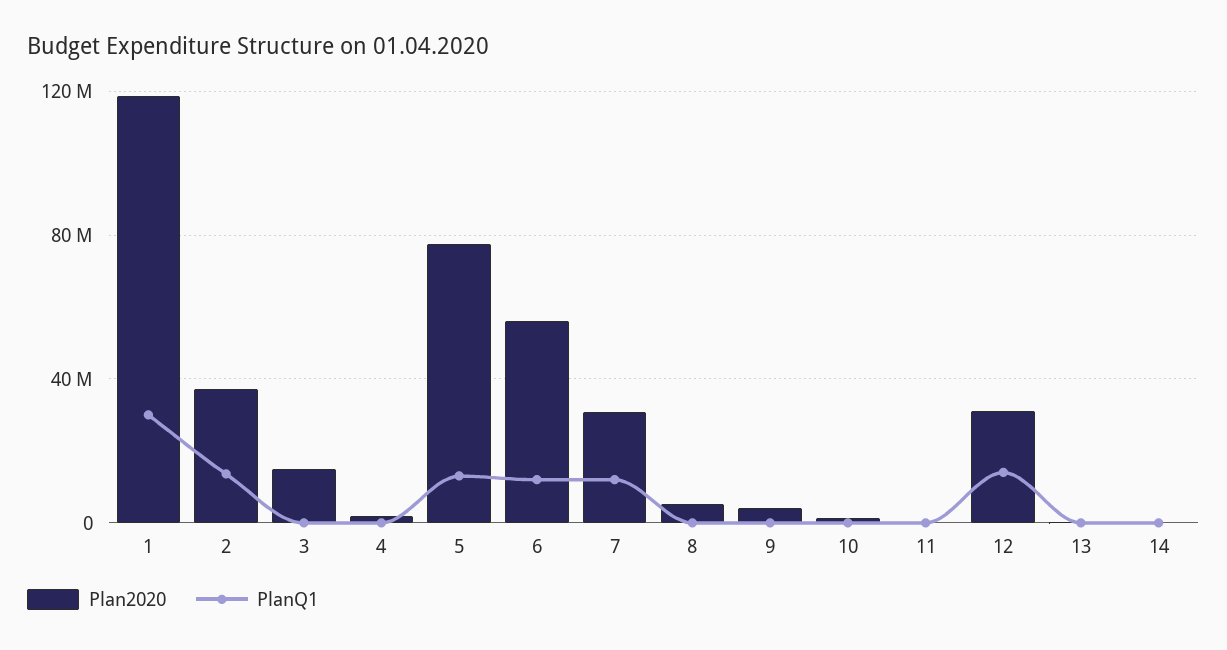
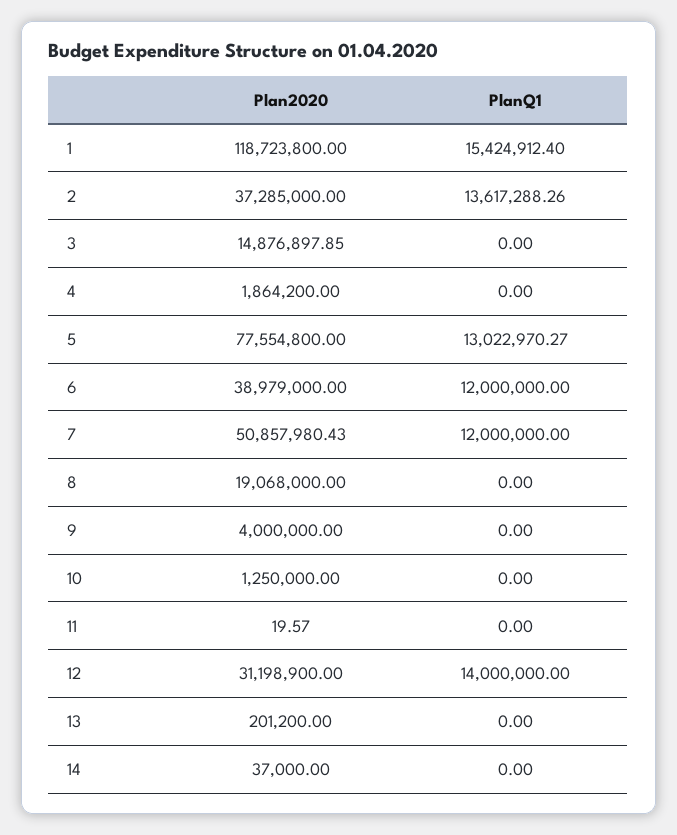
  {
    "Plan2020": {
      "1": 118723800,
      "2": 37285000,
      "3": 14876897.85,
      "4": 1864200,
      "5": 77554800,
-     "6": 55000000,
+     "6": 38979000,
-     "7": 30000000,
+     "7": 50857980.43,
-     "8": 5000000,
+     "8": 19068000,
      "9": 4000000,
      "10": 1250000,
      "11": 19.57,
      "12": 31198900,
      "13": 201200,
      "14": 37000
    },
    "PlanQ1": {
-     "1": 30000000,
+     "1": 15424912.4,
      "2": 13617288.26,
      "3": 0,
      "4": 0,
      "5": 13022970.27,
      "6": 12000000,
      "7": 12000000,
      "8": 0,
      "9": 0,
      "10": 0,
      "11": 0,
      "12": 14000000,
      "13": 0,
      "14": 0
    }
  }

